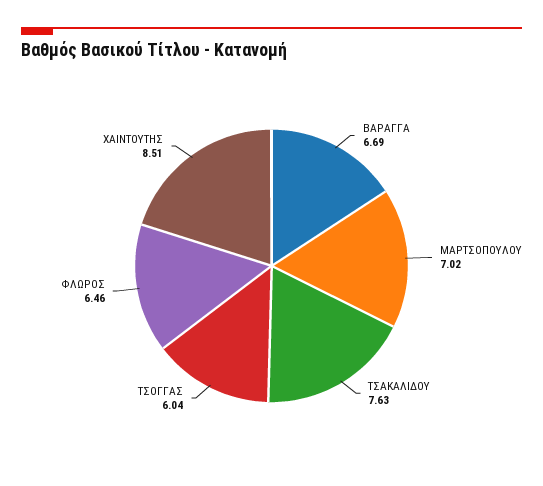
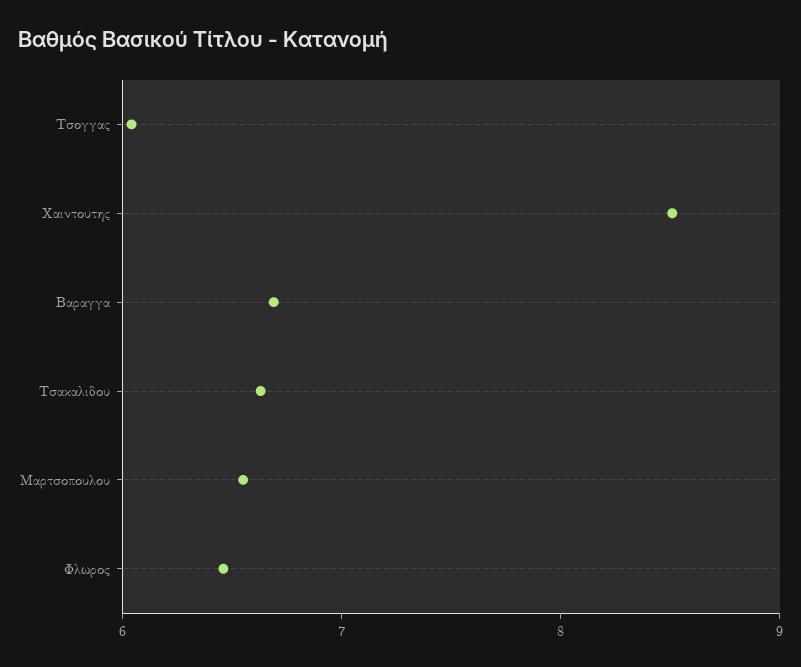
  {
    "ΒΑΡΑΓΓΑ": 6.69,
-   "ΜΑΡΤΣΟΠΟΥΛΟΥ": 7.02,
+   "ΜΑΡΤΣΟΠΟΥΛΟΥ": 6.6,
-   "ΤΣΑΚΑΛΙΔΟΥ": 7.63,
+   "ΤΣΑΚΑΛΙΔΟΥ": 6.6,
    "ΤΣΟΓΓΑΣ": 6.04,
    "ΦΛΩΡΟΣ": 6.46,
    "ΧΑΙΝΤΟΥΤΗΣ": 8.51
  }

